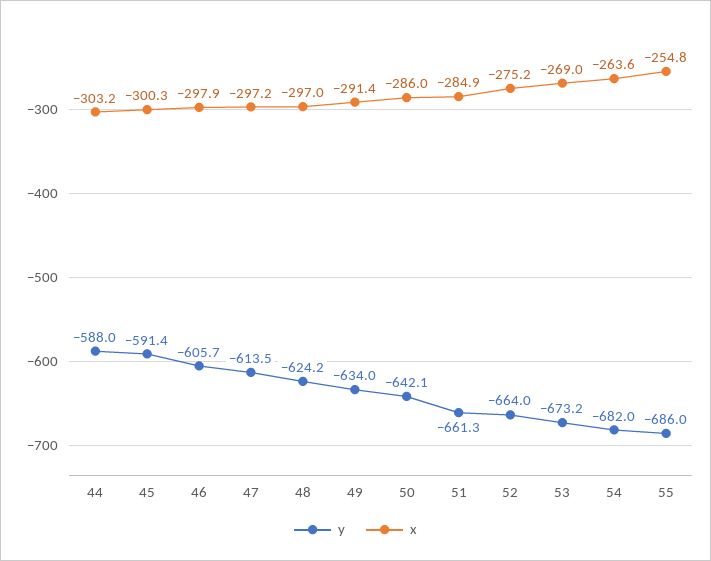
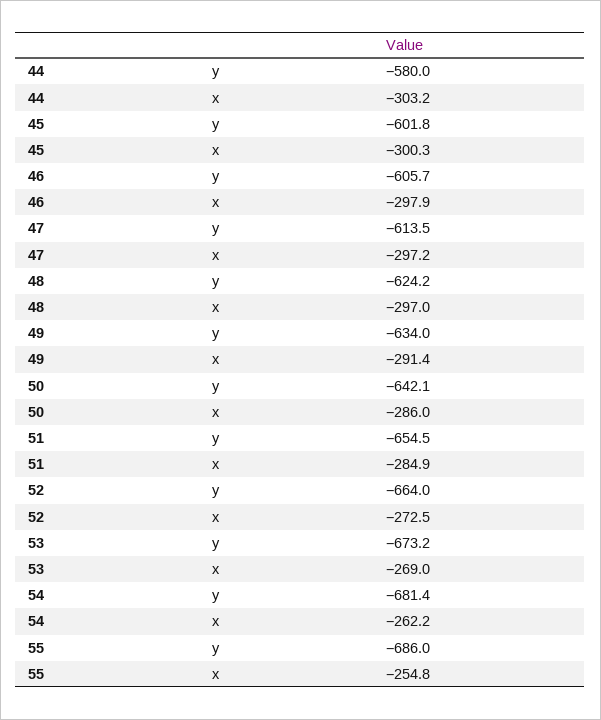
  {
    "y": {
-     "44": -588,
+     "44": -580,
-     "45": -591.4,
+     "45": -601.8,
      "46": -605.7,
      "47": -613.5,
      "48": -624.2,
      "49": -634,
      "50": -642.1,
-     "51": -661.3,
+     "51": -654.5,
      "52": -664,
      "53": -673.2,
-     "54": -682,
+     "54": -681.4,
      "55": -686
    },
    "x": {
      "44": -303.2,
      "45": -300.3,
      "46": -297.9,
      "47": -297.2,
      "48": -297,
      "49": -291.4,
      "50": -286,
      "51": -284.9,
-     "52": -275.2,
+     "52": -272.5,
      "53": -269,
-     "54": -263.6,
+     "54": -262.2,
      "55": -254.8
    }
  }

